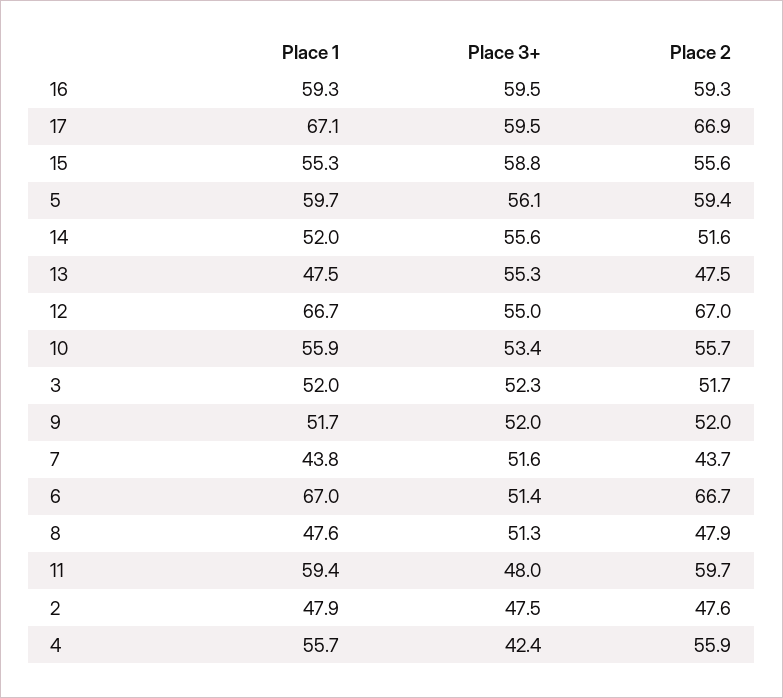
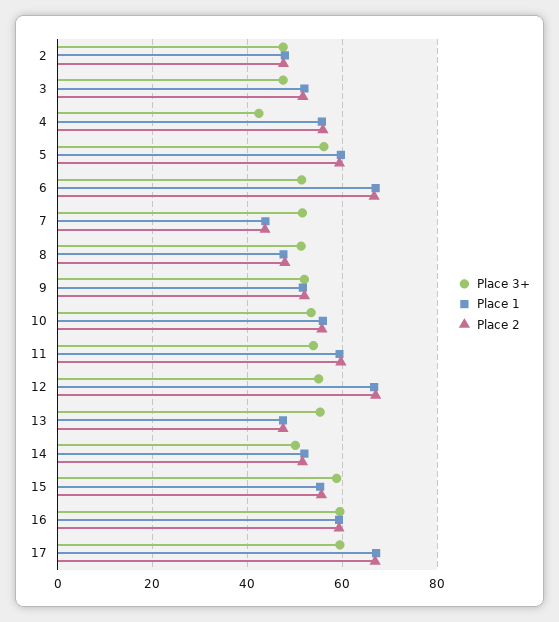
  {
    "Place 1": {
      "16": 59.3,
      "17": 67.1,
      "15": 55.3,
      "5": 59.7,
      "14": 52,
      "13": 47.5,
      "12": 66.7,
      "10": 55.9,
      "3": 52,
      "9": 51.7,
      "7": 43.8,
      "6": 67,
      "8": 47.6,
      "11": 59.4,
      "2": 47.9,
      "4": 55.7
    },
    "Place 3+": {
      "16": 59.5,
      "17": 59.5,
      "15": 58.8,
      "5": 56.1,
-     "14": 55.6,
+     "14": 50,
      "13": 55.3,
      "12": 55,
      "10": 53.4,
-     "3": 52.3,
+     "3": 48,
      "9": 52,
      "7": 51.6,
      "6": 51.4,
      "8": 51.3,
-     "11": 48,
+     "11": 54,
      "2": 47.5,
      "4": 42.4
    },
    "Place 2": {
      "16": 59.3,
      "17": 66.9,
      "15": 55.6,
      "5": 59.4,
      "14": 51.6,
      "13": 47.5,
      "12": 67,
      "10": 55.7,
      "3": 51.7,
      "9": 52,
      "7": 43.7,
      "6": 66.7,
      "8": 47.9,
      "11": 59.7,
      "2": 47.6,
      "4": 55.9
    }
  }

